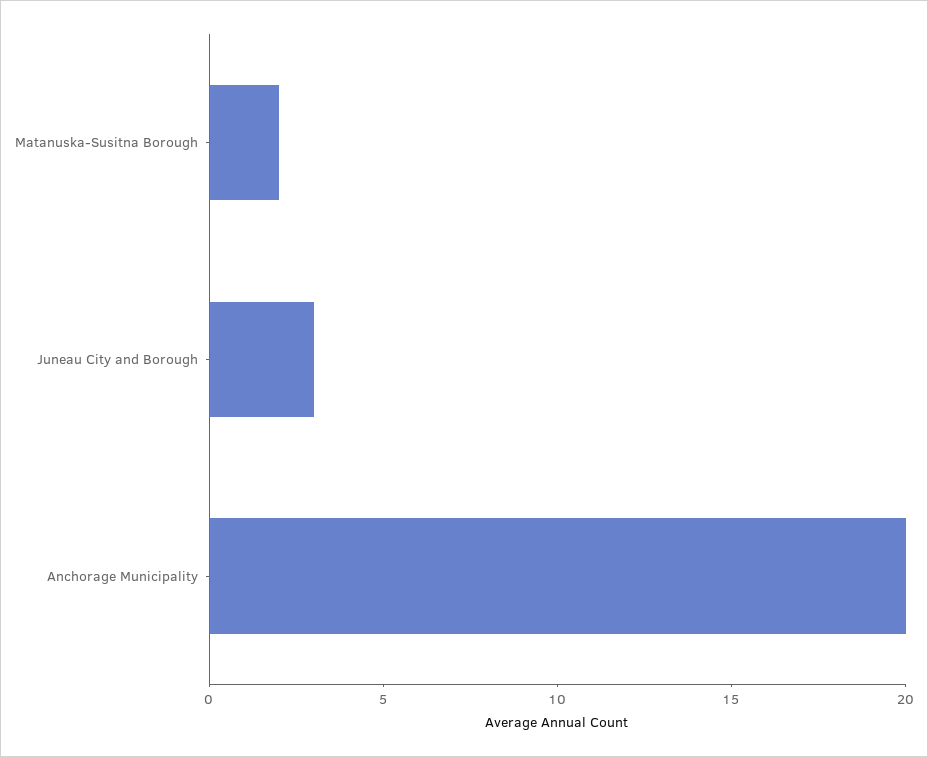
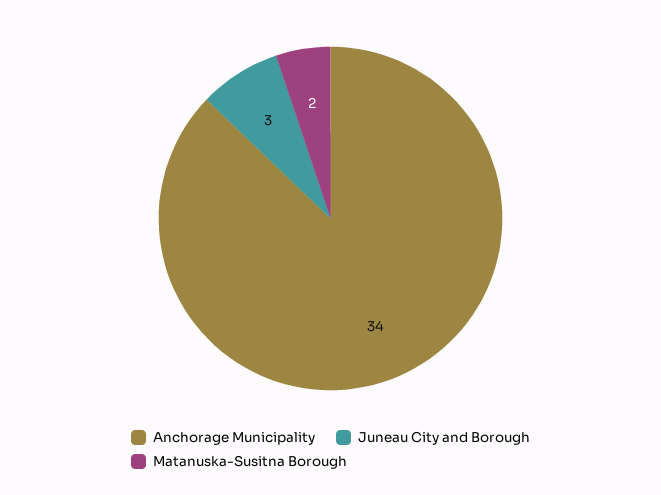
  {
    "Matanuska-Susitna Borough": 2,
    "Juneau City and Borough": 3,
-   "Anchorage Municipality": 20
+   "Anchorage Municipality": 34
  }

